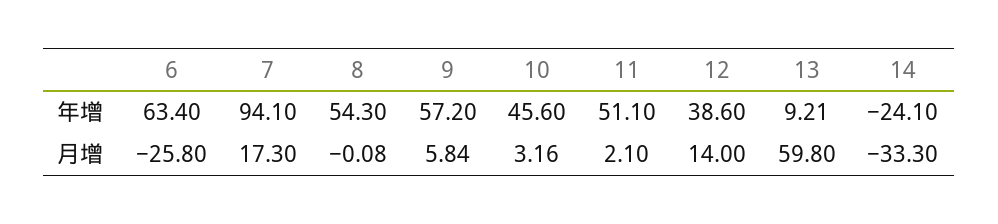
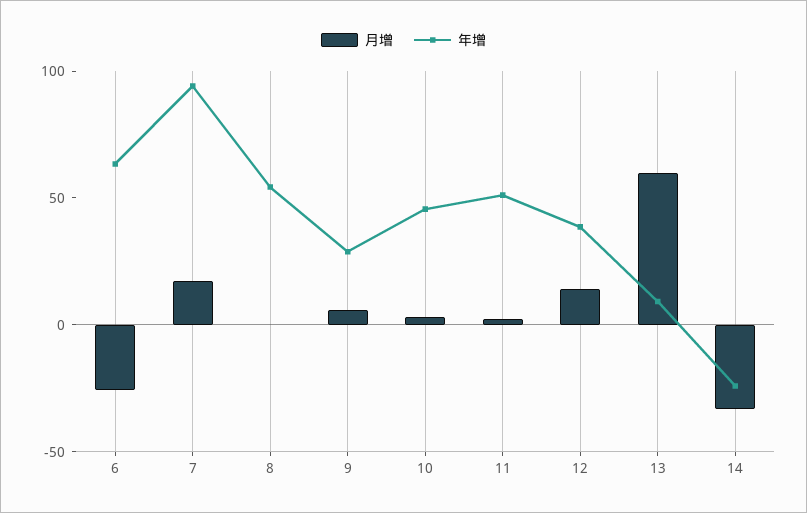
  {
    "年增": {
      "6": 63.4,
      "7": 94.1,
      "8": 54.3,
-     "9": 57.2,
+     "9": 30,
      "10": 45.6,
      "11": 51.1,
      "12": 38.6,
      "13": 9.21,
      "14": -24.1
    },
    "月增": {
      "6": -25.8,
      "7": 17.3,
      "8": -0.08,
      "9": 5.84,
      "10": 3.16,
      "11": 2.1,
      "12": 14,
      "13": 59.8,
      "14": -33.3
    }
  }

